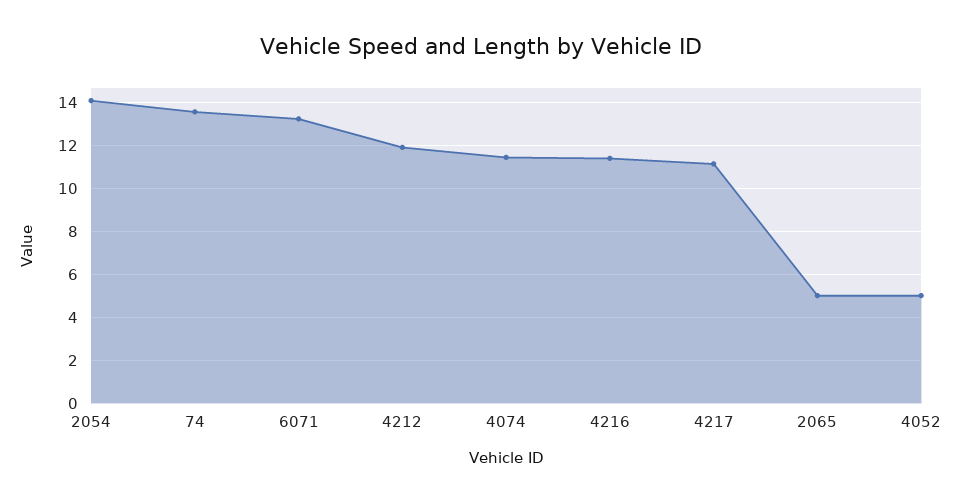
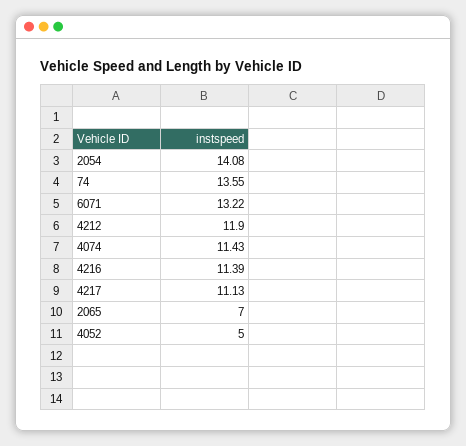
  {
    "2054": 14.08,
    "74": 13.55,
    "6071": 13.22,
    "4212": 11.9,
    "4074": 11.43,
    "4216": 11.39,
    "4217": 11.13,
-   "2065": 5,
+   "2065": 7,
    "4052": 5
  }

